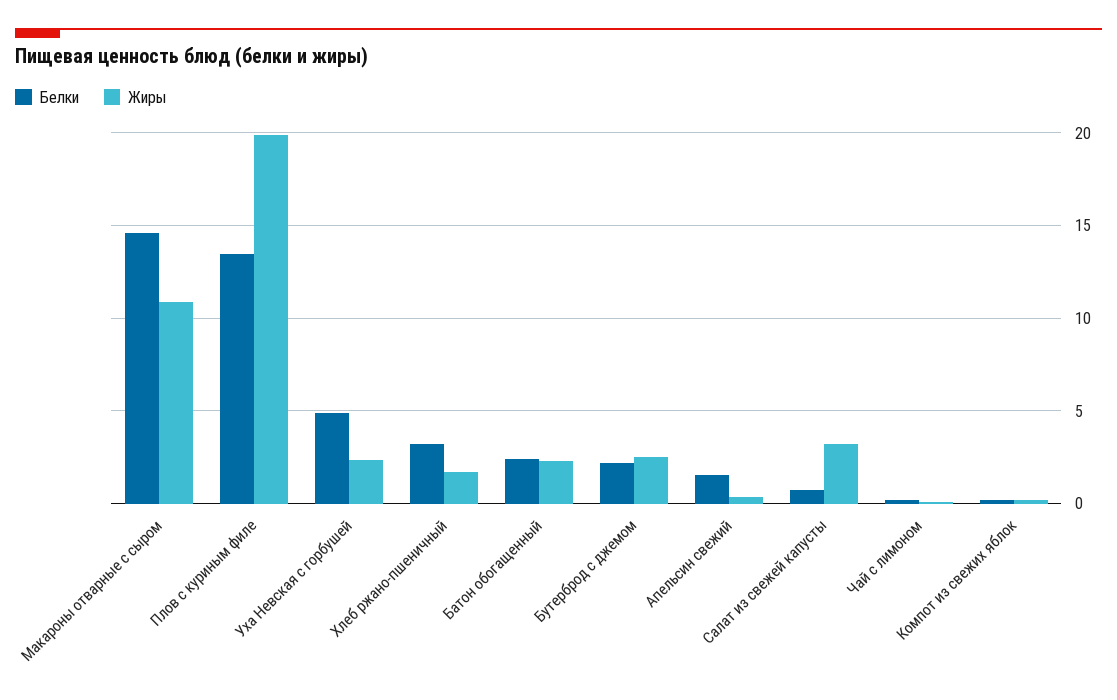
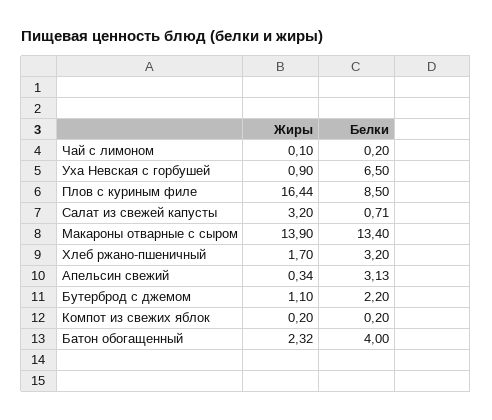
  {
    "Белки": {
-     "Макароны отварные с сыром": 14.5,
+     "Макароны отварные с сыром": 13.4,
-     "Плов с куриным филе": 13.5,
+     "Плов с куриным филе": 8.5,
-     "Уха Невская с горбушей": 5,
+     "Уха Невская с горбушей": 6.5,
      "Хлеб ржано-пшеничный": 3.2,
-     "Батон обогащенный": 2.5,
+     "Батон обогащенный": 4,
      "Бутерброд с джемом": 2.2,
-     "Апельсин свежий": 1.5,
+     "Апельсин свежий": 3.13,
      "Салат из свежей капусты": 0.71,
      "Чай с лимоном": 0.2,
      "Компот из свежих яблок": 0.2
    },
    "Жиры": {
-     "Макароны отварные с сыром": 11,
+     "Макароны отварные с сыром": 13.9,
-     "Плов с куриным филе": 20,
+     "Плов с куриным филе": 16.44,
-     "Уха Невская с горбушей": 2.5,
+     "Уха Невская с горбушей": 0.9,
      "Хлеб ржано-пшеничный": 1.7,
      "Батон обогащенный": 2.32,
-     "Бутерброд с джемом": 2.5,
+     "Бутерброд с джемом": 1.1,
      "Апельсин свежий": 0.34,
      "Салат из свежей капусты": 3.2,
      "Чай с лимоном": 0.1,
      "Компот из свежих яблок": 0.2
    }
  }

